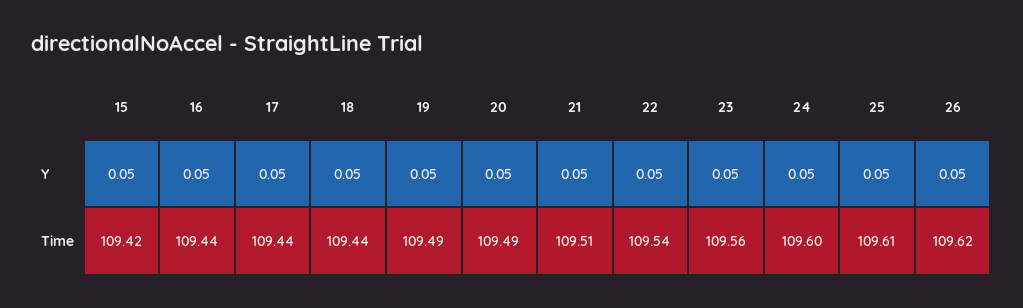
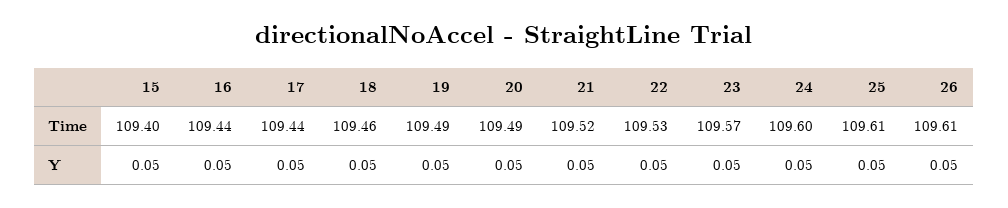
  {
    "15": {
      "Y": 0.05,
-     "Time": 109.42
+     "Time": 109.4
    },
    "16": {
      "Y": 0.05,
      "Time": 109.44
    },
    "17": {
      "Y": 0.05,
      "Time": 109.44
    },
    "18": {
      "Y": 0.05,
-     "Time": 109.44
+     "Time": 109.46
    },
    "19": {
      "Y": 0.05,
      "Time": 109.49
    },
    "20": {
      "Y": 0.05,
      "Time": 109.49
    },
    "21": {
      "Y": 0.05,
-     "Time": 109.51
+     "Time": 109.52
    },
    "22": {
      "Y": 0.05,
-     "Time": 109.54
+     "Time": 109.53
    },
    "23": {
      "Y": 0.05,
-     "Time": 109.56
+     "Time": 109.57
    },
    "24": {
      "Y": 0.05,
      "Time": 109.6
    },
    "25": {
      "Y": 0.05,
      "Time": 109.61
    },
    "26": {
      "Y": 0.05,
-     "Time": 109.62
+     "Time": 109.61
    }
  }

